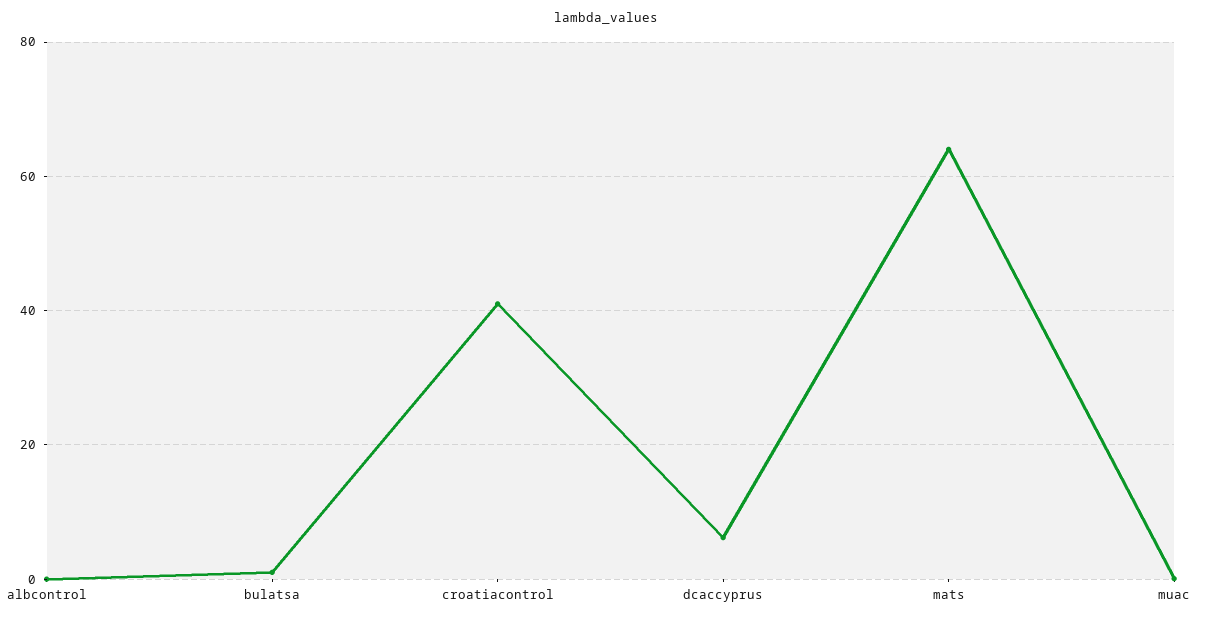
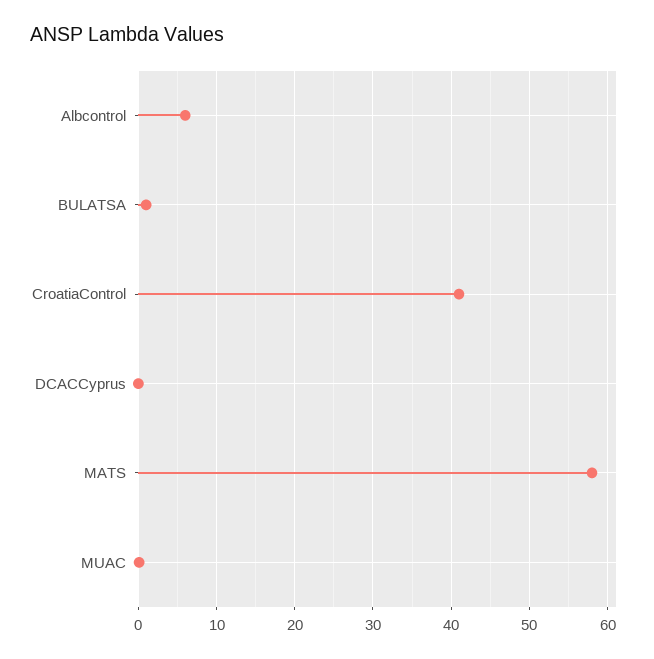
  {
-   "albcontrol": 0,
+   "albcontrol": 6,
    "bulatsa": 1,
    "croatiacontrol": 41,
-   "dcaccyprus": 6,
+   "dcaccyprus": 0,
-   "mats": 64,
+   "mats": 58,
    "muac": 0
  }

